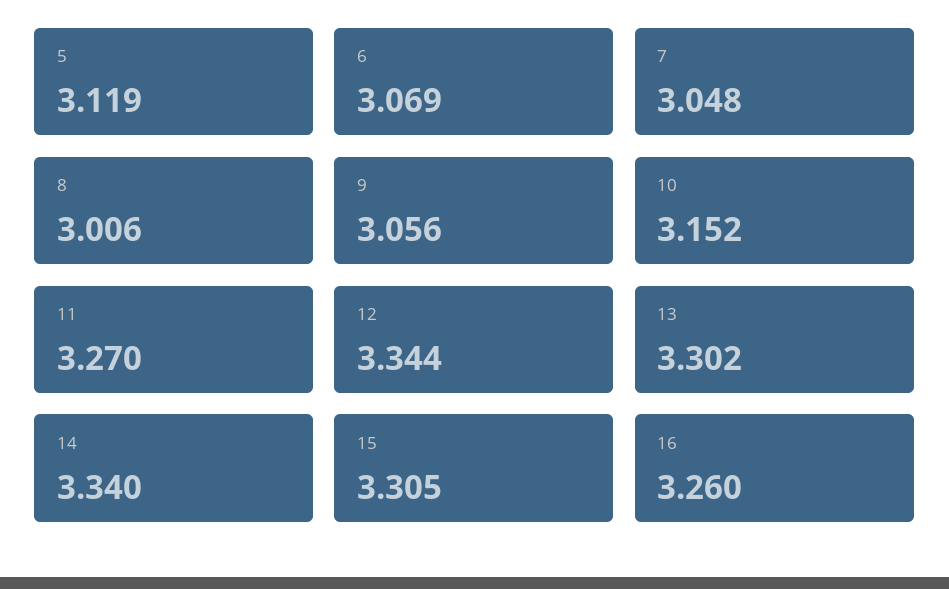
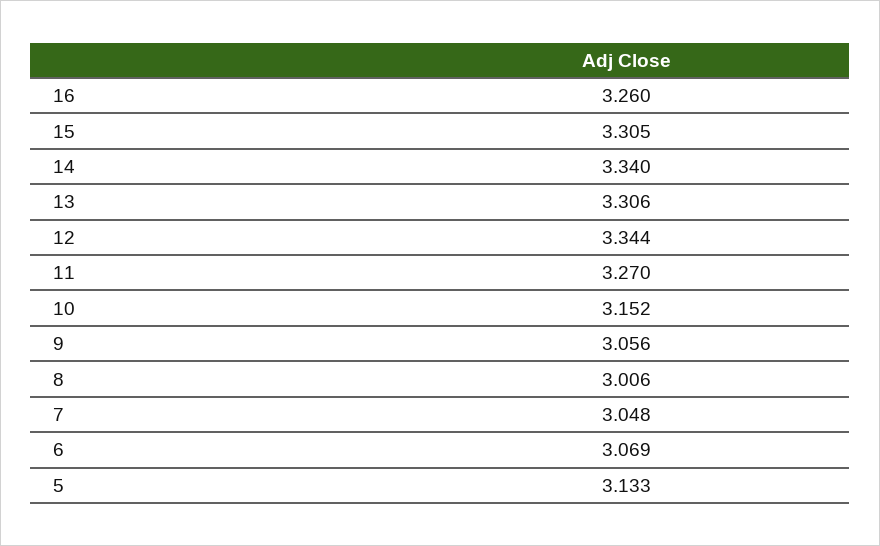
  {
-   "5": 3.119,
+   "5": 3.133,
    "6": 3.069,
    "7": 3.048,
    "8": 3.006,
    "9": 3.056,
    "10": 3.152,
    "11": 3.27,
    "12": 3.344,
-   "13": 3.302,
+   "13": 3.306,
    "14": 3.34,
    "15": 3.305,
    "16": 3.26
  }

